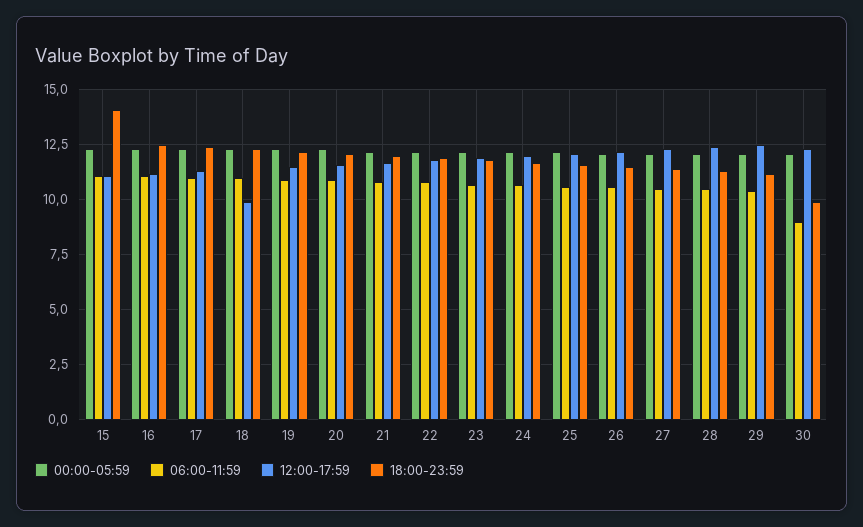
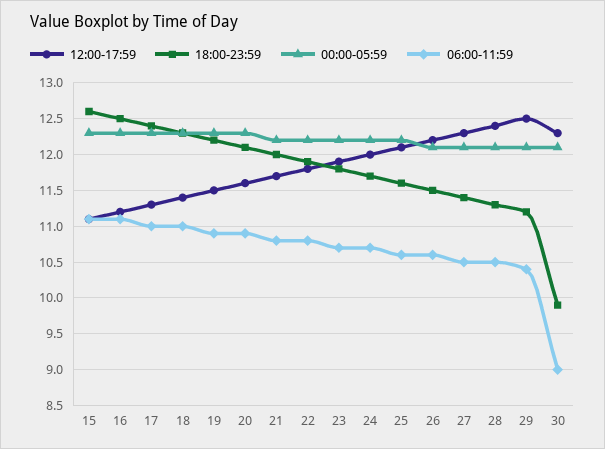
  {
    "00:00-05:59": {
      "15": 12.3,
      "16": 12.3,
      "17": 12.3,
      "18": 12.3,
      "19": 12.3,
      "20": 12.3,
      "21": 12.2,
      "22": 12.2,
      "23": 12.2,
      "24": 12.2,
      "25": 12.2,
      "26": 12.1,
      "27": 12.1,
      "28": 12.1,
      "29": 12.1,
      "30": 12.1
    },
    "06:00-11:59": {
      "15": 11.1,
      "16": 11.1,
      "17": 11,
      "18": 11,
      "19": 10.9,
      "20": 10.9,
      "21": 10.8,
      "22": 10.8,
      "23": 10.7,
      "24": 10.7,
      "25": 10.6,
      "26": 10.6,
      "27": 10.5,
      "28": 10.5,
      "29": 10.4,
      "30": 9
    },
    "12:00-17:59": {
      "15": 11.1,
      "16": 11.2,
      "17": 11.3,
-     "18": 10,
+     "18": 11.4,
      "19": 11.5,
      "20": 11.6,
      "21": 11.7,
      "22": 11.8,
      "23": 11.9,
      "24": 12,
      "25": 12.1,
      "26": 12.2,
      "27": 12.3,
      "28": 12.4,
      "29": 12.5,
      "30": 12.3
    },
    "18:00-23:59": {
-     "15": 14,
+     "15": 12.6,
      "16": 12.5,
      "17": 12.4,
      "18": 12.3,
      "19": 12.2,
      "20": 12.1,
      "21": 12,
      "22": 11.9,
      "23": 11.8,
      "24": 11.7,
      "25": 11.6,
      "26": 11.5,
      "27": 11.4,
      "28": 11.3,
      "29": 11.2,
      "30": 9.9
    }
  }

